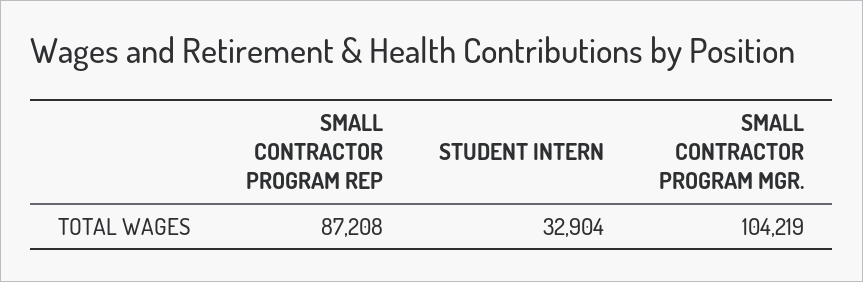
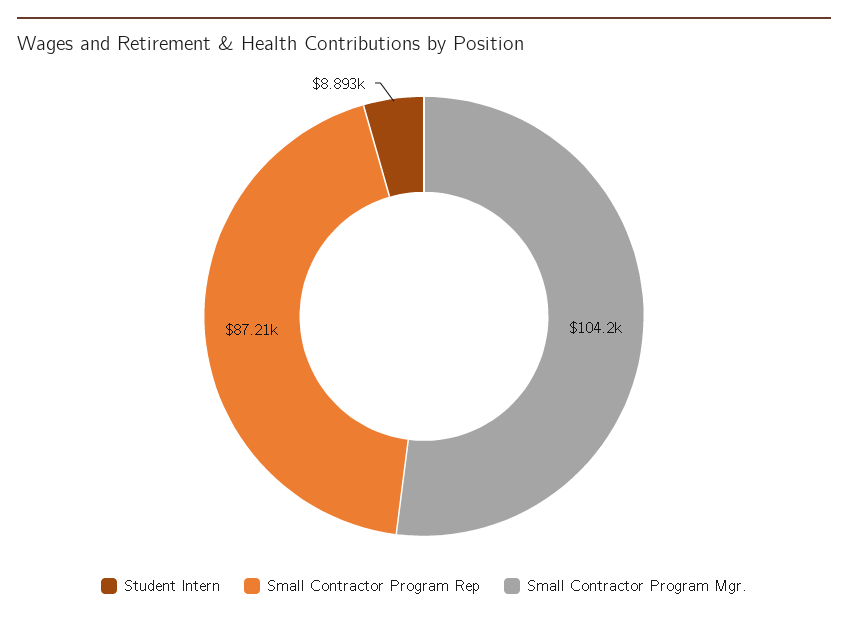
  {
    "SMALL CONTRACTOR PROGRAM REP": 87208,
-   "STUDENT INTERN": 32904,
+   "STUDENT INTERN": 8893,
    "SMALL CONTRACTOR PROGRAM MGR.": 104219
  }

